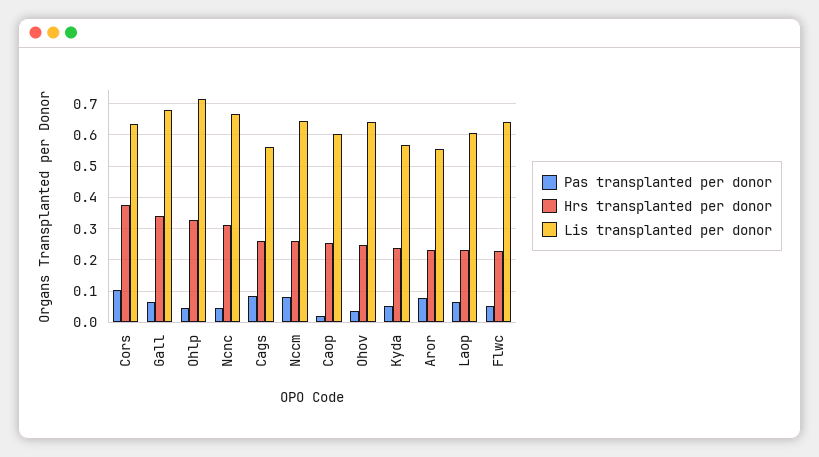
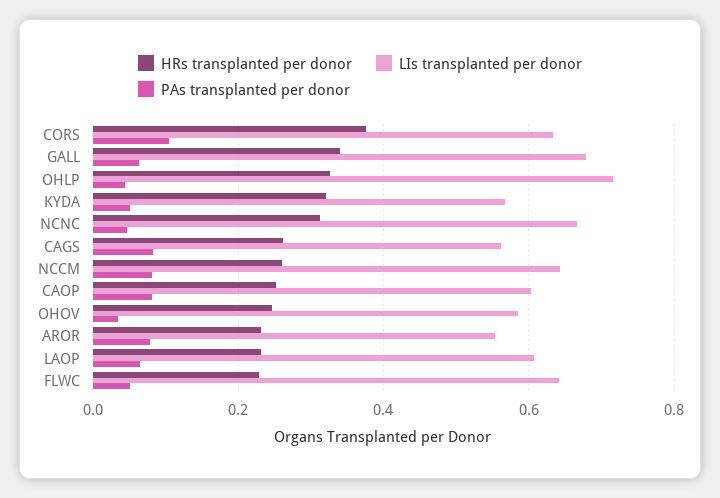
  {
    "Pas transplanted per donor": {
      "Cors": 0.1,
      "Gall": 0.06,
      "Ohlp": 0.04,
      "Ncnc": 0.04,
      "Cags": 0.08,
      "Nccm": 0.08,
-     "Caop": 0.02,
+     "Caop": 0.08,
      "Ohov": 0.04,
      "Kyda": 0.06,
      "Aror": 0.08,
      "Laop": 0.06,
      "Flwc": 0.06
    },
    "Hrs transplanted per donor": {
      "Cors": 0.38,
      "Gall": 0.34,
      "Ohlp": 0.32,
      "Ncnc": 0.32,
      "Cags": 0.26,
      "Nccm": 0.26,
      "Caop": 0.26,
      "Ohov": 0.24,
-     "Kyda": 0.24,
+     "Kyda": 0.32,
      "Aror": 0.24,
      "Laop": 0.24,
      "Flwc": 0.22
    },
    "Lis transplanted per donor": {
      "Cors": 0.64,
      "Gall": 0.68,
      "Ohlp": 0.72,
      "Ncnc": 0.66,
      "Cags": 0.56,
      "Nccm": 0.64,
      "Caop": 0.6,
-     "Ohov": 0.64,
+     "Ohov": 0.58,
      "Kyda": 0.56,
      "Aror": 0.56,
      "Laop": 0.6,
      "Flwc": 0.64
    }
  }

